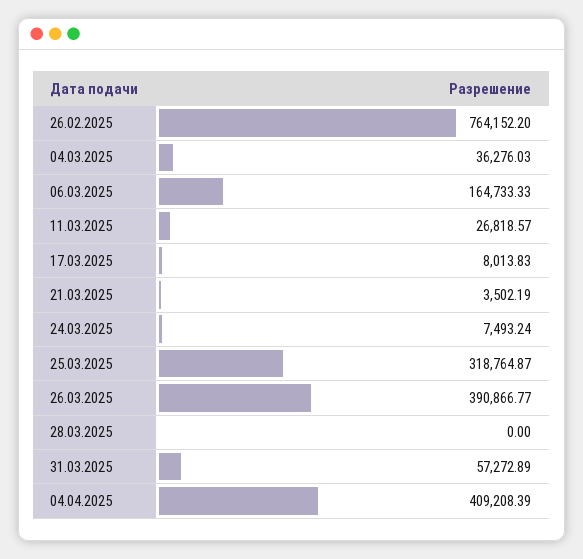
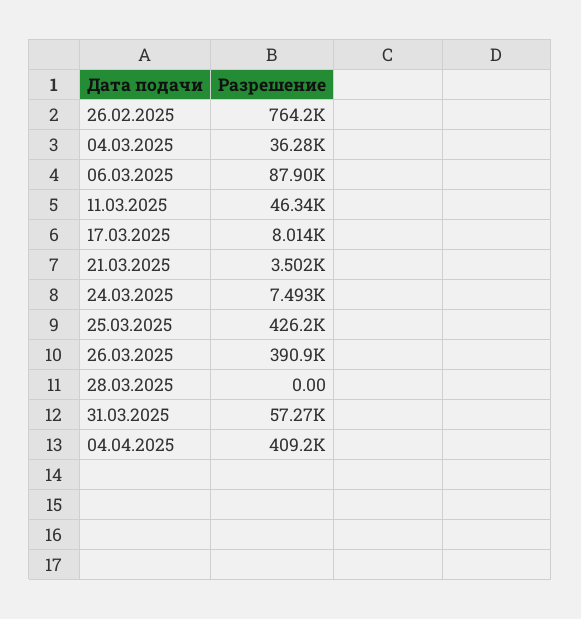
  {
    "26.02.2025": 764152.2,
    "04.03.2025": 36276.03,
-   "06.03.2025": 164733.33,
+   "06.03.2025": 87900,
-   "11.03.2025": 26818.57,
+   "11.03.2025": 46340,
    "17.03.2025": 8013.83,
    "21.03.2025": 3502.19,
    "24.03.2025": 7493.24,
-   "25.03.2025": 318764.87,
+   "25.03.2025": 426200,
    "26.03.2025": 390866.77,
    "28.03.2025": 0,
    "31.03.2025": 57272.89,
    "04.04.2025": 409208.39
  }

